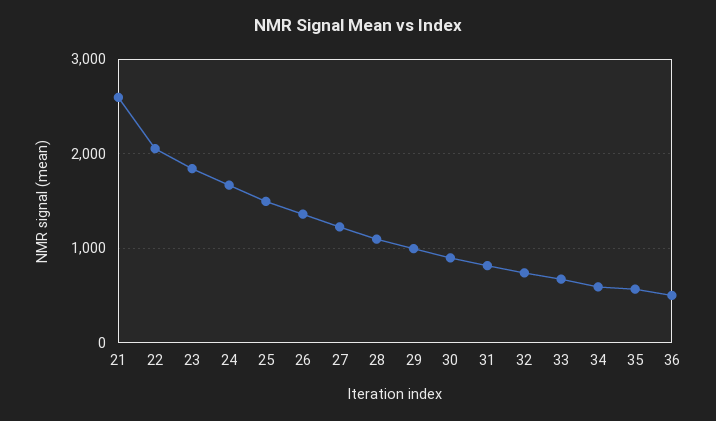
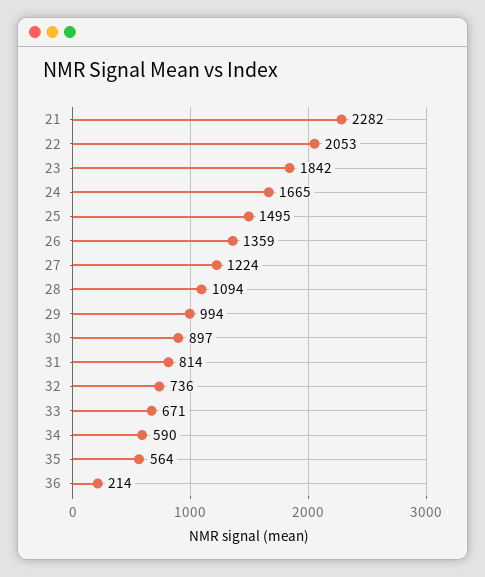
  {
-   "21": 2600,
+   "21": 2282,
    "22": 2053,
    "23": 1842,
    "24": 1665,
    "25": 1495,
    "26": 1359,
    "27": 1224,
    "28": 1094,
    "29": 994,
    "30": 897,
    "31": 814,
    "32": 736,
    "33": 671,
    "34": 590,
    "35": 564,
-   "36": 500
+   "36": 214
  }

